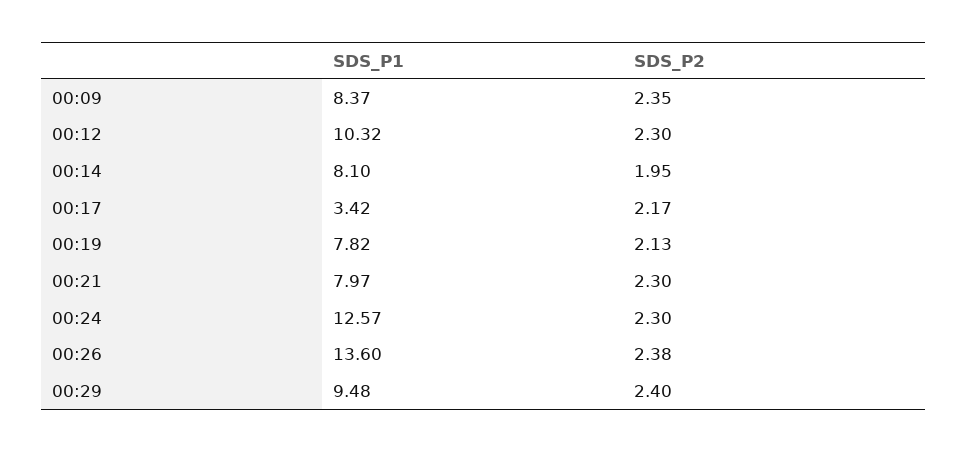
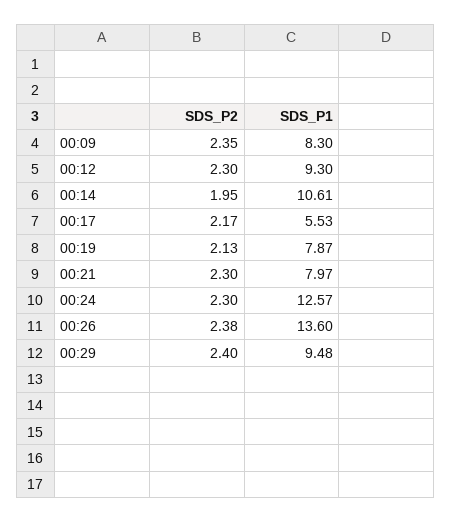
  {
    "SDS_P1": {
-     "00:09": 8.37,
+     "00:09": 8.3,
-     "00:12": 10.32,
+     "00:12": 9.3,
-     "00:14": 8.1,
+     "00:14": 10.61,
-     "00:17": 3.42,
+     "00:17": 5.53,
-     "00:19": 7.82,
+     "00:19": 7.87,
      "00:21": 7.97,
      "00:24": 12.57,
      "00:26": 13.6,
      "00:29": 9.48
    },
    "SDS_P2": {
      "00:09": 2.35,
      "00:12": 2.3,
      "00:14": 1.95,
      "00:17": 2.17,
      "00:19": 2.13,
      "00:21": 2.3,
      "00:24": 2.3,
      "00:26": 2.38,
      "00:29": 2.4
    }
  }

